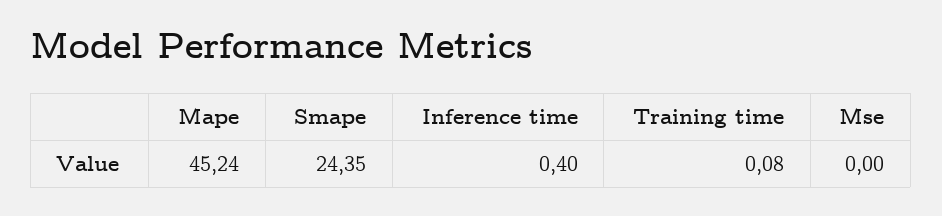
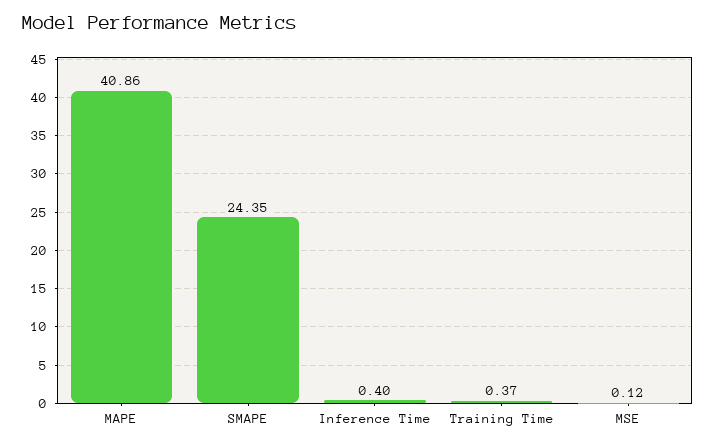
  {
-   "Mape": 45.24,
+   "Mape": 40.86,
    "Smape": 24.35,
    "Inference time": 0.4,
-   "Training time": 0.08,
+   "Training time": 0.37,
-   "Mse": 0
+   "Mse": 0.12
  }

